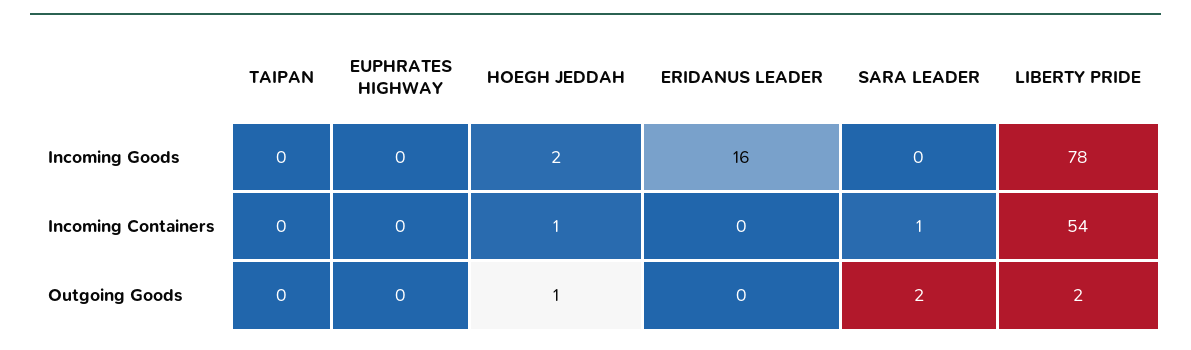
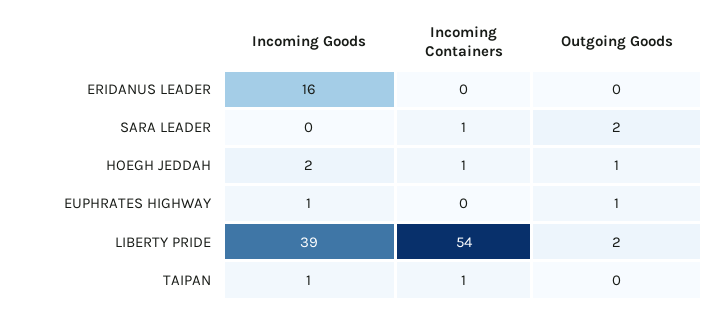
  {
    "TAIPAN": {
-     "Incoming Goods": 0,
+     "Incoming Goods": 1,
-     "Incoming Containers": 0,
+     "Incoming Containers": 1,
      "Outgoing Goods": 0
    },
    "EUPHRATES HIGHWAY": {
-     "Incoming Goods": 0,
+     "Incoming Goods": 1,
      "Incoming Containers": 0,
-     "Outgoing Goods": 0
+     "Outgoing Goods": 1
    },
    "HOEGH JEDDAH": {
      "Incoming Goods": 2,
      "Incoming Containers": 1,
      "Outgoing Goods": 1
    },
    "ERIDANUS LEADER": {
      "Incoming Goods": 16,
      "Incoming Containers": 0,
      "Outgoing Goods": 0
    },
    "SARA LEADER": {
      "Incoming Goods": 0,
      "Incoming Containers": 1,
      "Outgoing Goods": 2
    },
    "LIBERTY PRIDE": {
-     "Incoming Goods": 78,
+     "Incoming Goods": 39,
      "Incoming Containers": 54,
      "Outgoing Goods": 2
    }
  }

